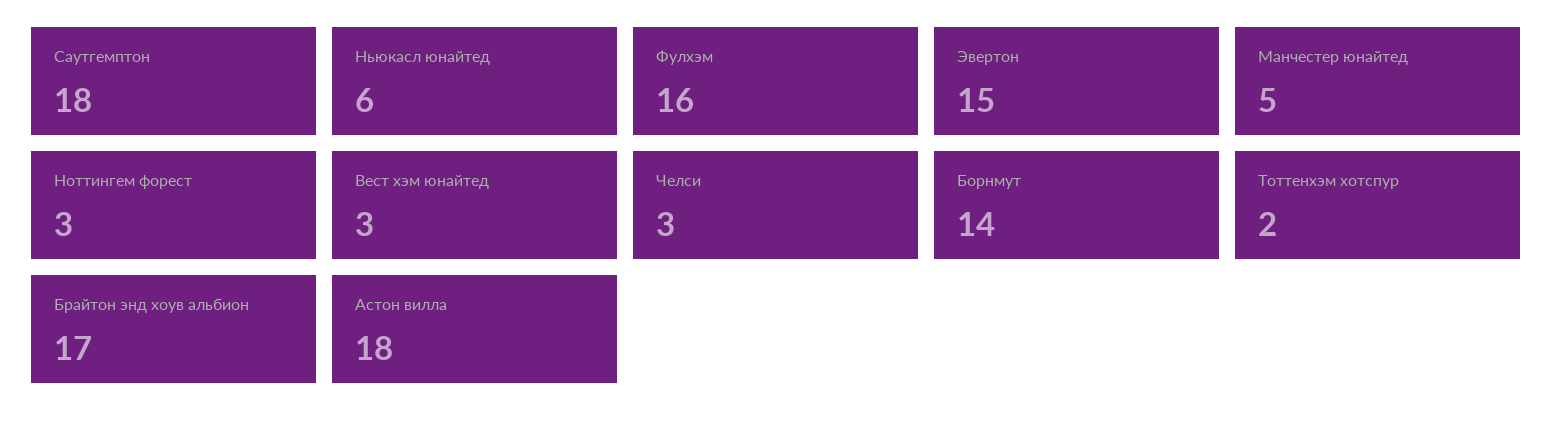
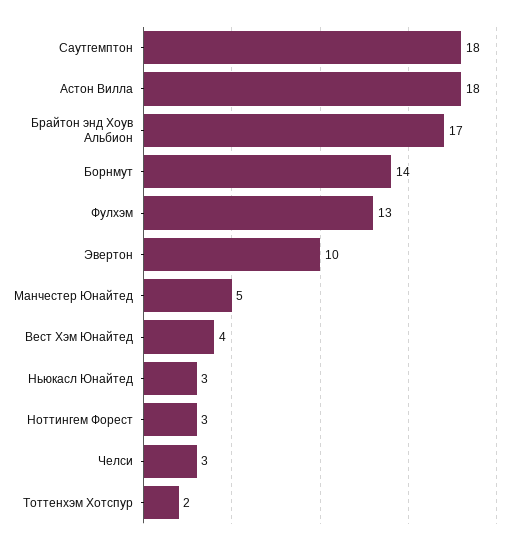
  {
    "Саутгемптон": 18,
-   "Ньюкасл юнайтед": 6,
+   "Ньюкасл юнайтед": 3,
-   "Фулхэм": 16,
+   "Фулхэм": 13,
-   "Эвертон": 15,
+   "Эвертон": 10,
    "Манчестер юнайтед": 5,
    "Ноттингем форест": 3,
-   "Вест хэм юнайтед": 3,
+   "Вест хэм юнайтед": 4,
    "Челси": 3,
    "Борнмут": 14,
    "Тоттенхэм хотспур": 2,
    "Брайтон энд хоув альбион": 17,
    "Астон вилла": 18
  }

